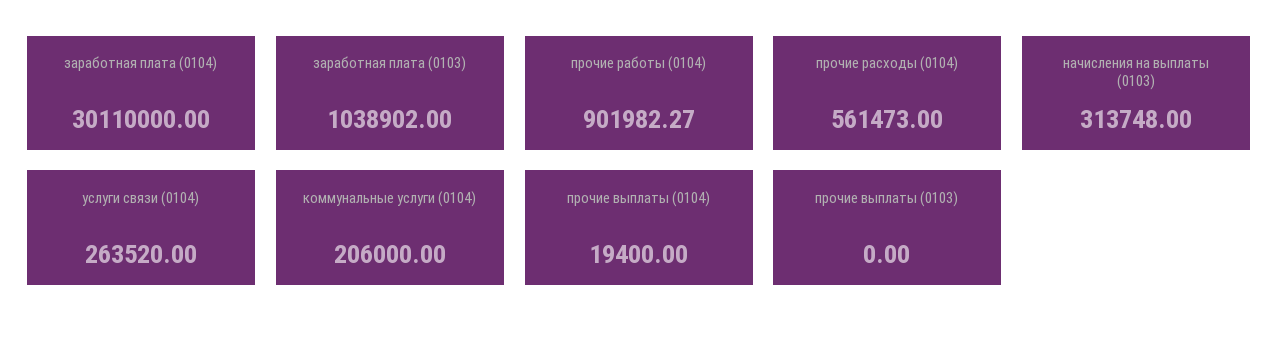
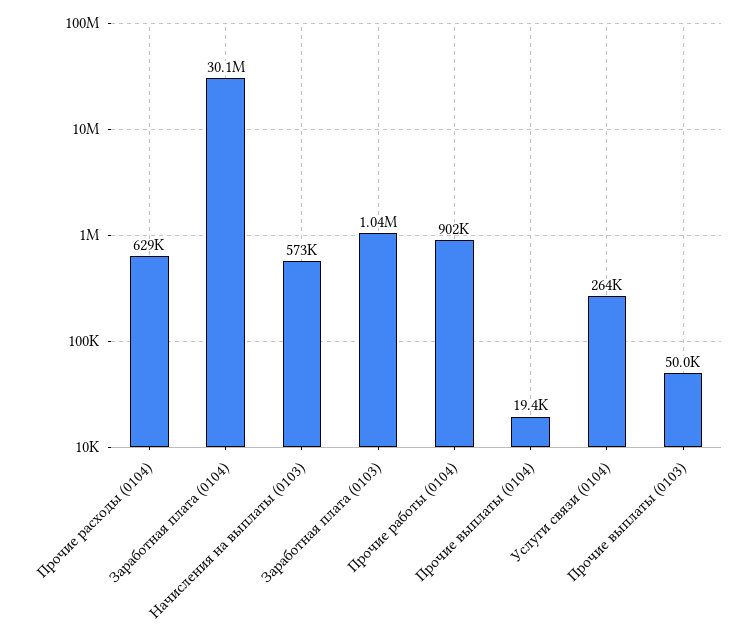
  {
    "заработная плата (0104)": 30110000,
    "заработная плата (0103)": 1038902,
    "прочие работы (0104)": 901982.27,
-   "прочие расходы (0104)": 561473,
+   "прочие расходы (0104)": 629000,
-   "начисления на выплаты (0103)": 313748,
+   "начисления на выплаты (0103)": 573000,
    "услуги связи (0104)": 263520,
-   "коммунальные услуги (0104)": 206000,
    "прочие выплаты (0104)": 19400,
-   "прочие выплаты (0103)": 0
+   "прочие выплаты (0103)": 50000
  }

